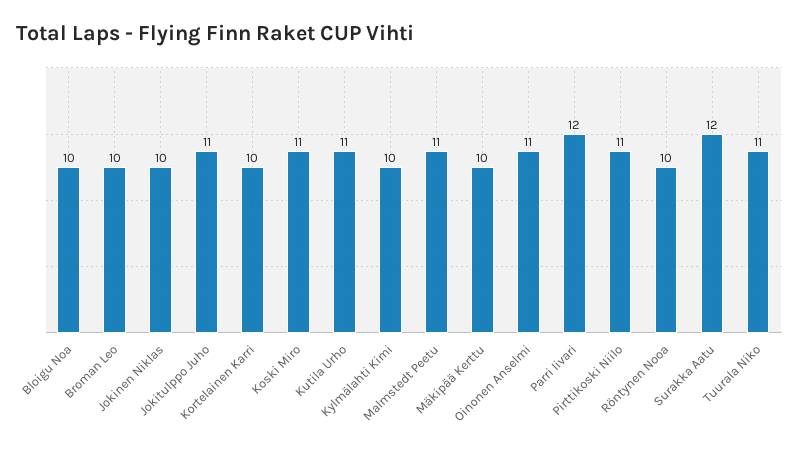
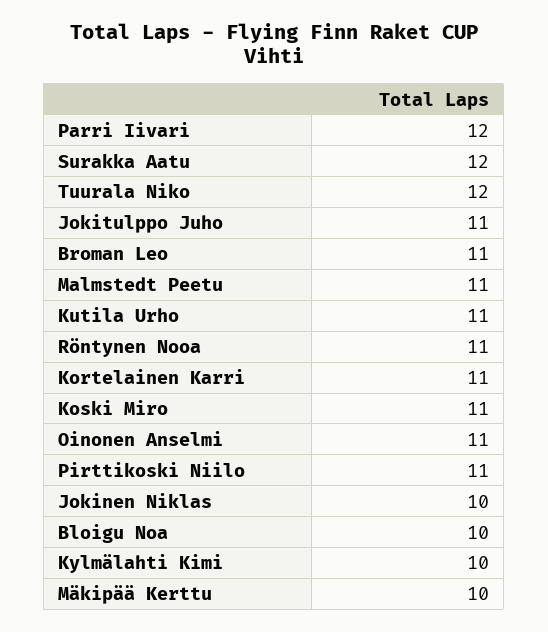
  {
    "Bloigu Noa": 10,
-   "Broman Leo": 10,
+   "Broman Leo": 11,
    "Jokinen Niklas": 10,
    "Jokitulppo Juho": 11,
-   "Kortelainen Karri": 10,
+   "Kortelainen Karri": 11,
    "Koski Miro": 11,
    "Kutila Urho": 11,
    "Kylmälahti Kimi": 10,
    "Malmstedt Peetu": 11,
    "Mäkipää Kerttu": 10,
    "Oinonen Anselmi": 11,
    "Parri Iivari": 12,
    "Pirttikoski Niilo": 11,
-   "Röntynen Nooa": 10,
+   "Röntynen Nooa": 11,
    "Surakka Aatu": 12,
-   "Tuurala Niko": 11
+   "Tuurala Niko": 12
  }

